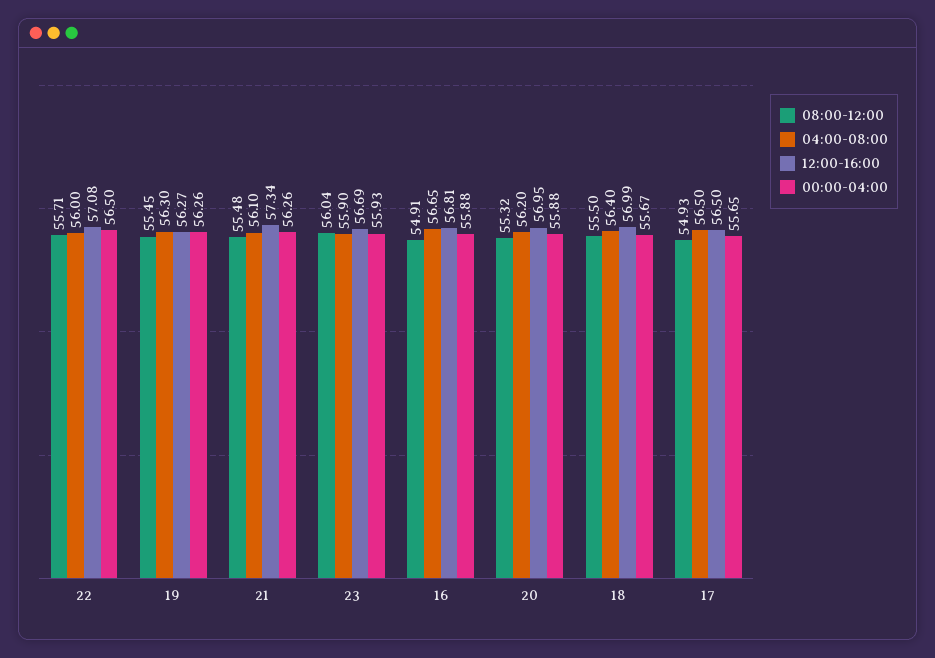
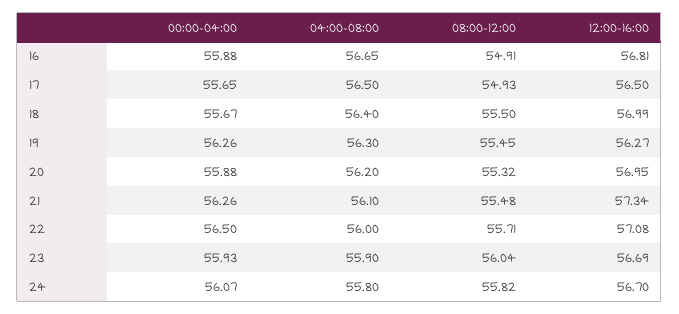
  {
    "08:00-12:00": {
      "22": 55.71,
      "19": 55.45,
      "21": 55.48,
      "23": 56.04,
      "16": 54.91,
      "20": 55.32,
      "18": 55.5,
-     "17": 54.93
+     "17": 54.93,
+     "24": 55.82
    },
    "04:00-08:00": {
      "22": 56,
      "19": 56.3,
      "21": 56.1,
      "23": 55.9,
      "16": 56.65,
      "20": 56.2,
      "18": 56.4,
-     "17": 56.5
+     "17": 56.5,
+     "24": 55.8
    },
    "12:00-16:00": {
      "22": 57.08,
      "19": 56.27,
      "21": 57.34,
      "23": 56.69,
      "16": 56.81,
      "20": 56.95,
      "18": 56.99,
-     "17": 56.5
+     "17": 56.5,
+     "24": 56.7
    },
    "00:00-04:00": {
      "22": 56.5,
      "19": 56.26,
      "21": 56.26,
      "23": 55.93,
      "16": 55.88,
      "20": 55.88,
      "18": 55.67,
-     "17": 55.65
+     "17": 55.65,
+     "24": 56.07
    }
  }

